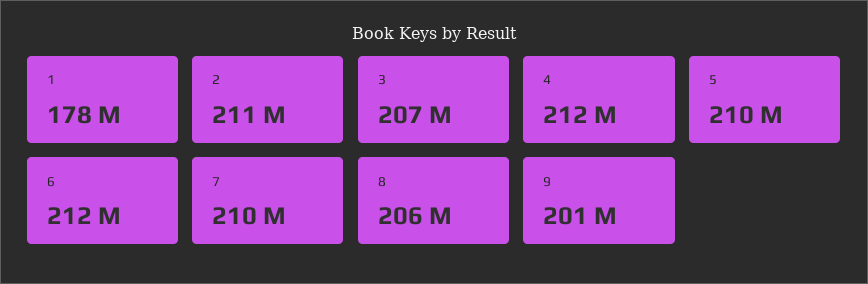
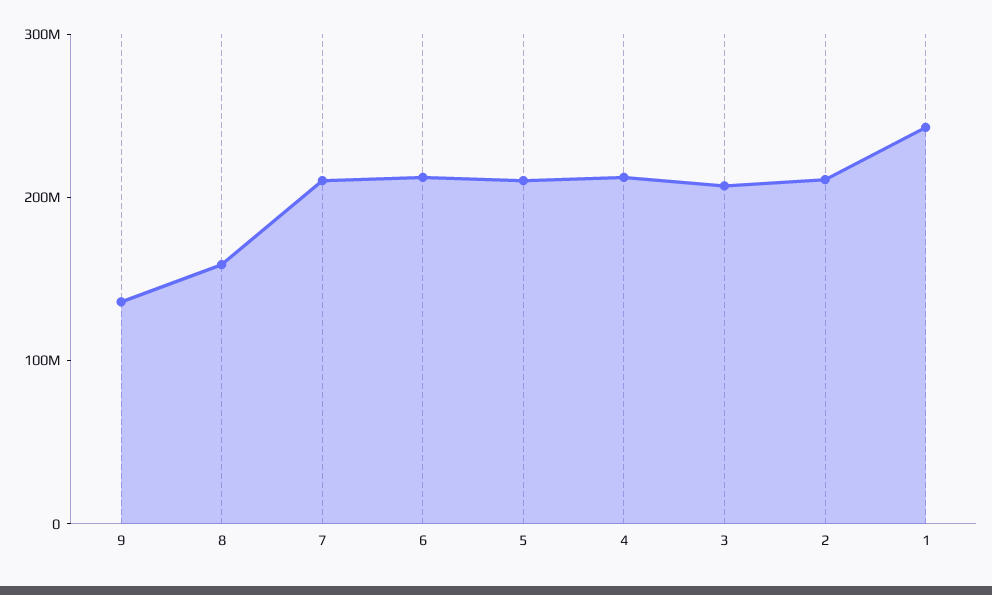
  {
-   "1": 178000000,
+   "1": 240000000,
    "2": 211000000,
    "3": 207000000,
    "4": 212000000,
    "5": 210000000,
    "6": 212000000,
    "7": 210000000,
-   "8": 206000000,
+   "8": 160000000,
-   "9": 201000000
+   "9": 140000000
  }

